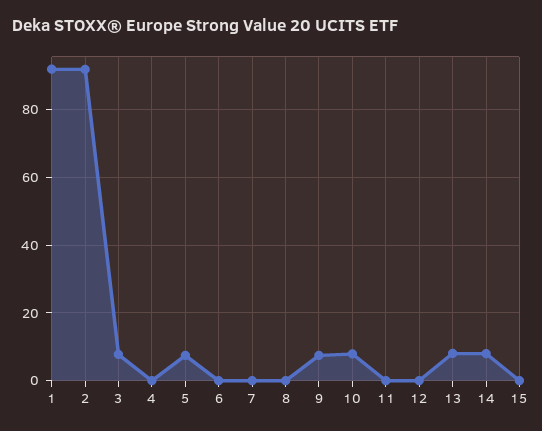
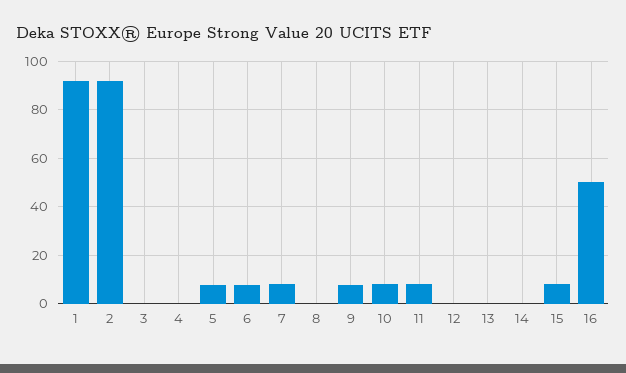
  {
    "1": 92,
    "2": 92,
-   "3": 8,
+   "3": 0,
    "4": 0,
    "5": 8,
-   "6": 0,
+   "6": 7.5,
-   "7": 0,
+   "7": 7.5,
    "8": 0,
    "9": 8,
    "10": 8,
-   "11": 0,
+   "11": 7.5,
    "12": 0,
-   "13": 8,
+   "13": 0,
-   "14": 8,
+   "14": 0,
-   "15": 0
+   "15": 7.5,
+   "16": 50
  }

